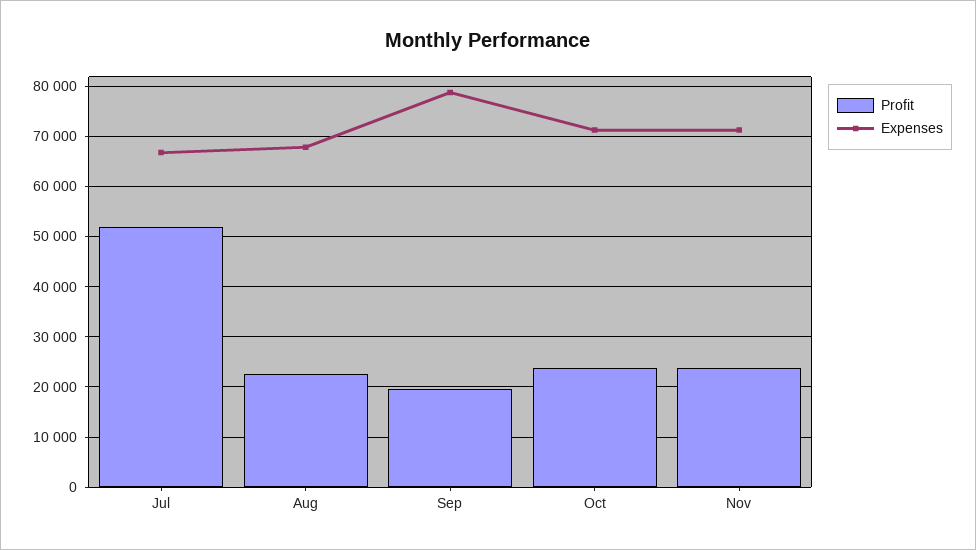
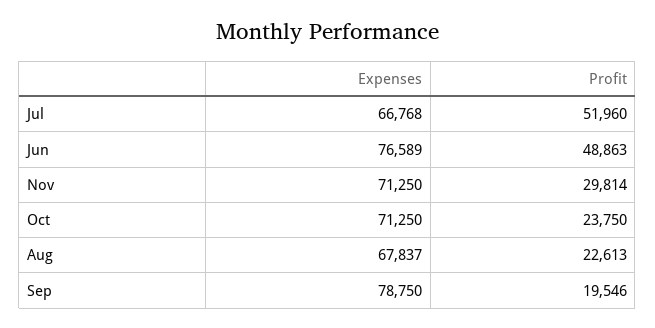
  {
    "Profit": {
      "Jul": 51960,
      "Aug": 22613,
      "Sep": 19546,
      "Oct": 23750,
-     "Nov": 24000
+     "Nov": 29814,
+     "Jun": 48863
    },
    "Expenses": {
      "Jul": 66768,
      "Aug": 67837,
      "Sep": 78750,
      "Oct": 71250,
-     "Nov": 71250
+     "Nov": 71250,
+     "Jun": 76589
    }
  }

